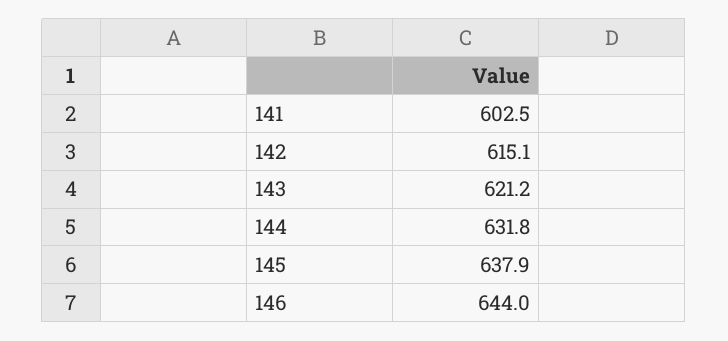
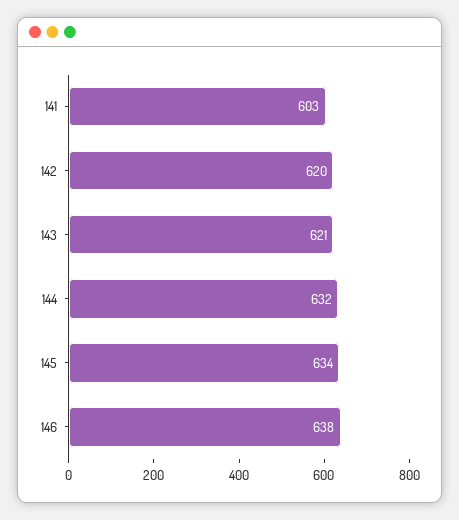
  {
    "141": 602.5,
-   "142": 615.1,
+   "142": 620,
    "143": 621.2,
    "144": 631.8,
-   "145": 637.9,
+   "145": 634,
-   "146": 644
+   "146": 638
  }

